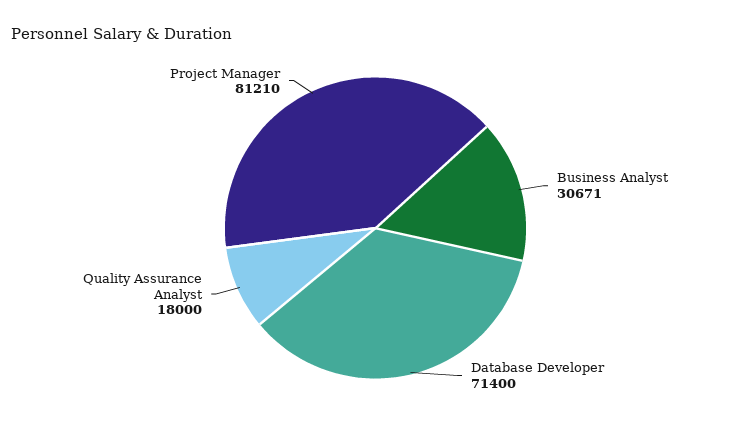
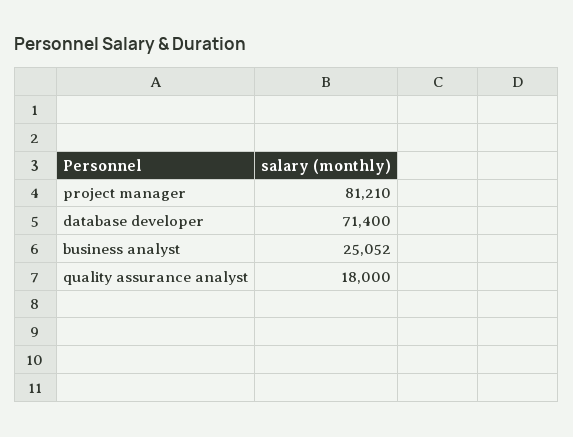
  {
-   "Business Analyst": 30671,
+   "Business Analyst": 25052,
    "Database Developer": 71400,
    "Quality Assurance Analyst": 18000,
    "Project Manager": 81210
  }

